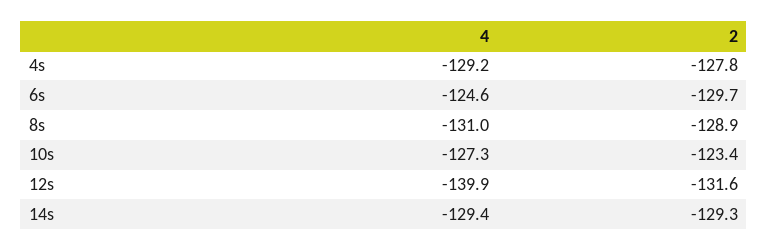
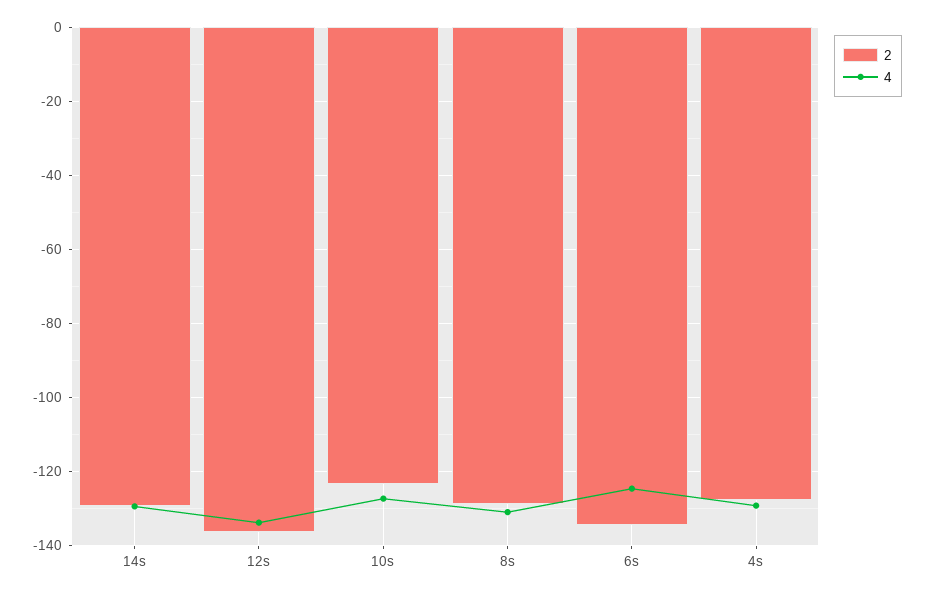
  {
    "4": {
      "4s": -129.2,
      "6s": -124.6,
      "8s": -131,
      "10s": -127.3,
-     "12s": -139.9,
+     "12s": -134,
      "14s": -129.4
    },
    "2": {
      "4s": -127.8,
-     "6s": -129.7,
+     "6s": -134,
      "8s": -128.9,
      "10s": -123.4,
-     "12s": -131.6,
+     "12s": -136,
      "14s": -129.3
    }
  }

